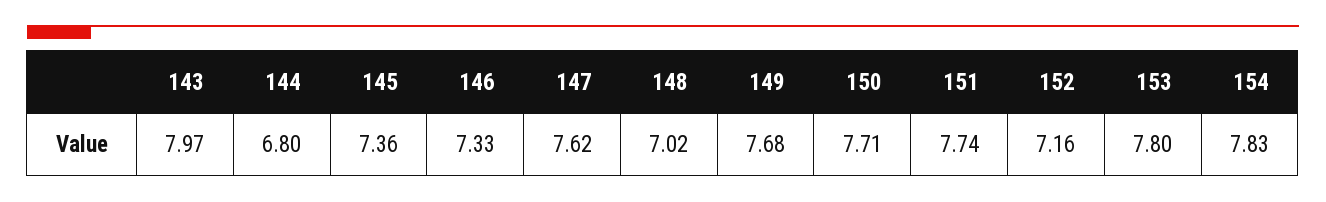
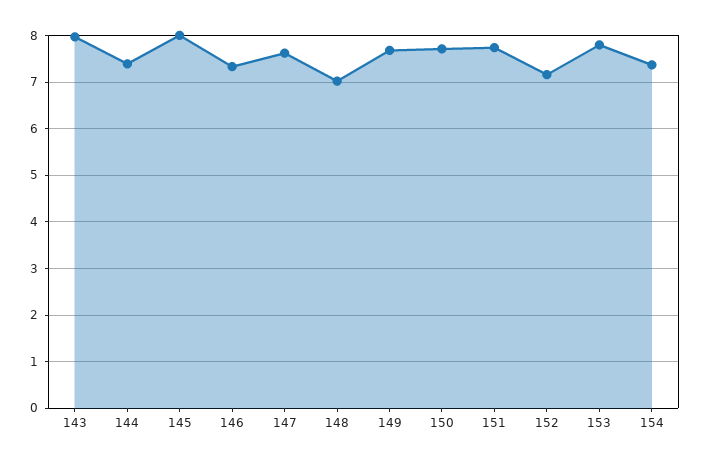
  {
    "143": 7.97,
-   "144": 6.8,
+   "144": 7.4,
-   "145": 7.36,
+   "145": 8,
    "146": 7.33,
    "147": 7.62,
    "148": 7.02,
    "149": 7.68,
    "150": 7.71,
    "151": 7.74,
    "152": 7.16,
    "153": 7.8,
-   "154": 7.83
+   "154": 7.4
  }

